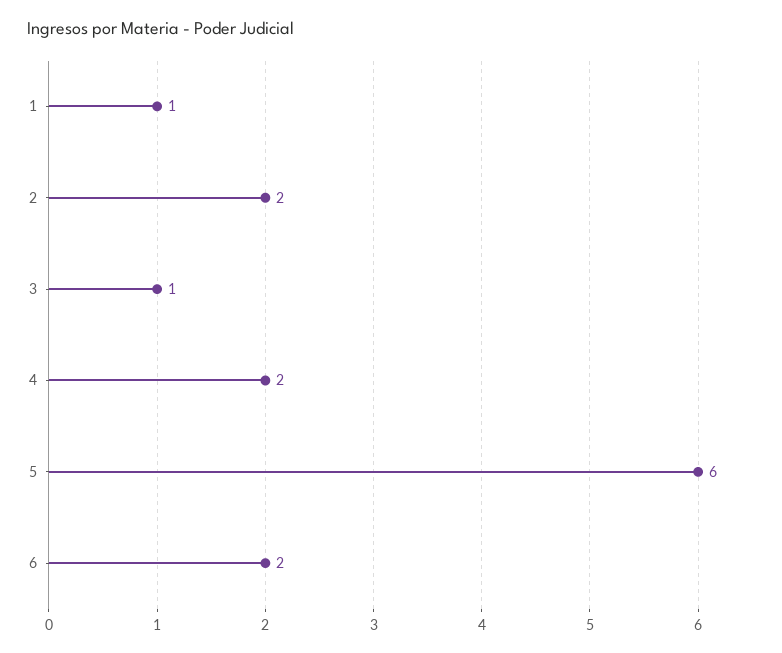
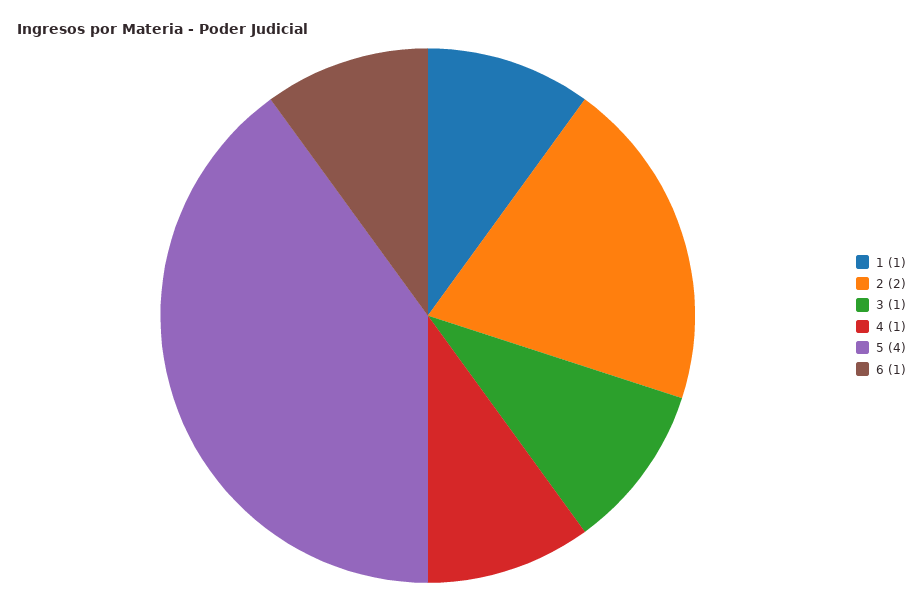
  {
    "1": 1,
    "2": 2,
    "3": 1,
-   "4": 2,
+   "4": 1,
-   "5": 6,
+   "5": 4,
-   "6": 2
+   "6": 1
  }

